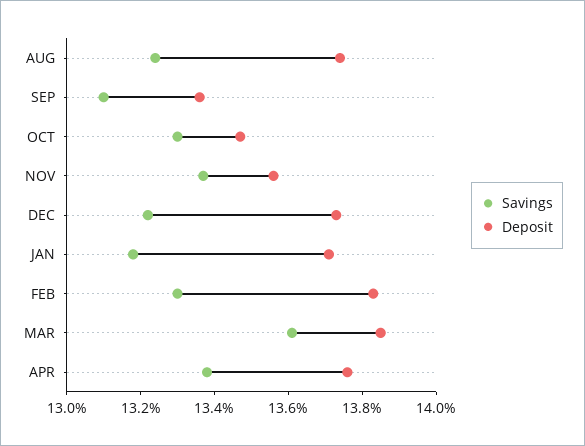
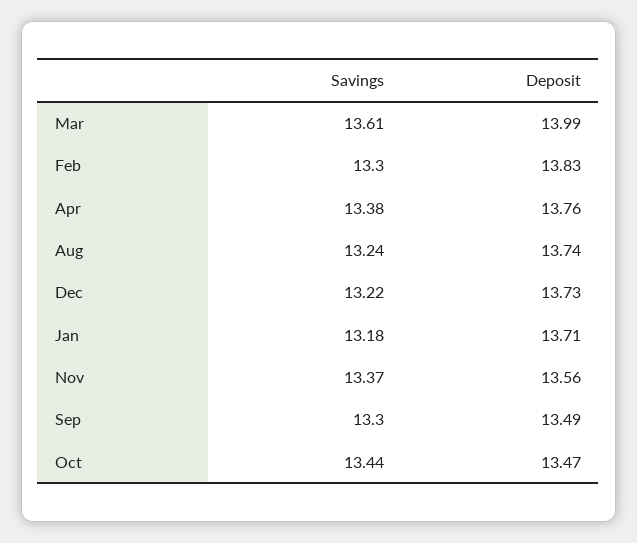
  {
    "Savings": {
      "AUG": 13.24,
-     "SEP": 13.1,
+     "SEP": 13.3,
-     "OCT": 13.3,
+     "OCT": 13.44,
      "NOV": 13.37,
      "DEC": 13.22,
      "JAN": 13.18,
      "FEB": 13.3,
      "MAR": 13.61,
      "APR": 13.38
    },
    "Deposit": {
      "AUG": 13.74,
-     "SEP": 13.35,
+     "SEP": 13.49,
      "OCT": 13.47,
      "NOV": 13.56,
      "DEC": 13.73,
      "JAN": 13.71,
      "FEB": 13.83,
-     "MAR": 13.85,
+     "MAR": 13.99,
      "APR": 13.76
    }
  }

